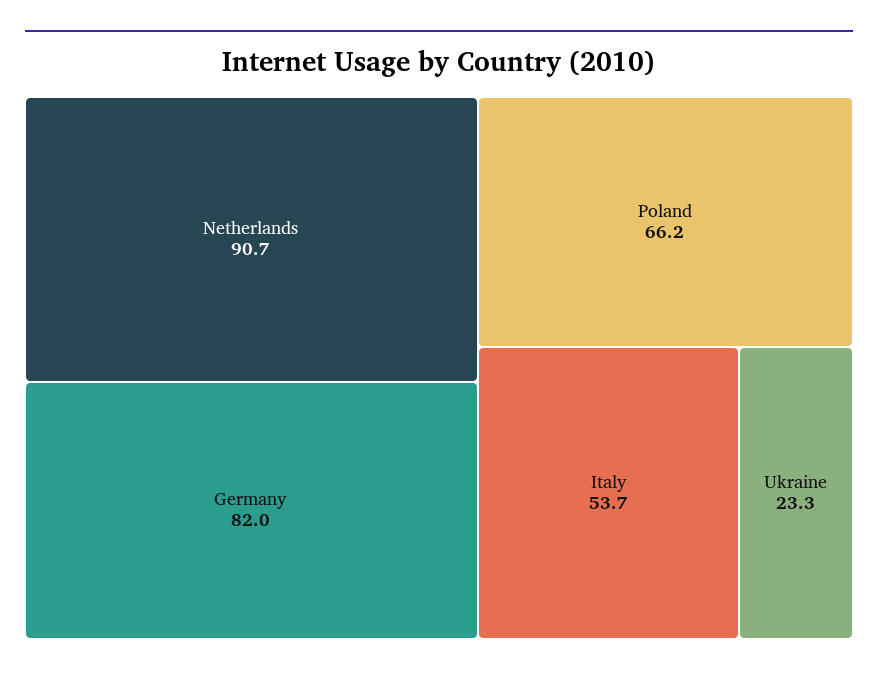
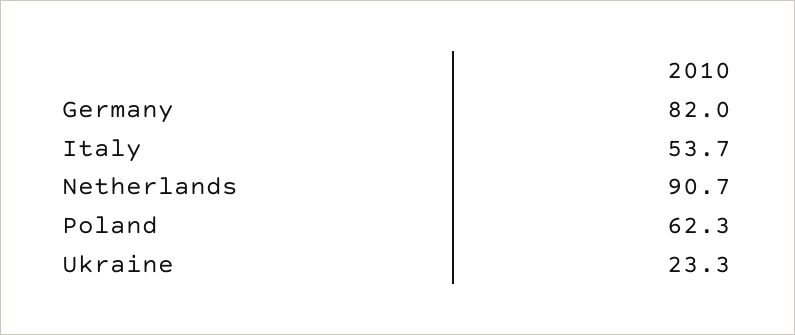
  {
    "Netherlands": 90.7,
    "Germany": 82,
-   "Poland": 66.2,
+   "Poland": 62.3,
    "Italy": 53.7,
    "Ukraine": 23.3
  }

